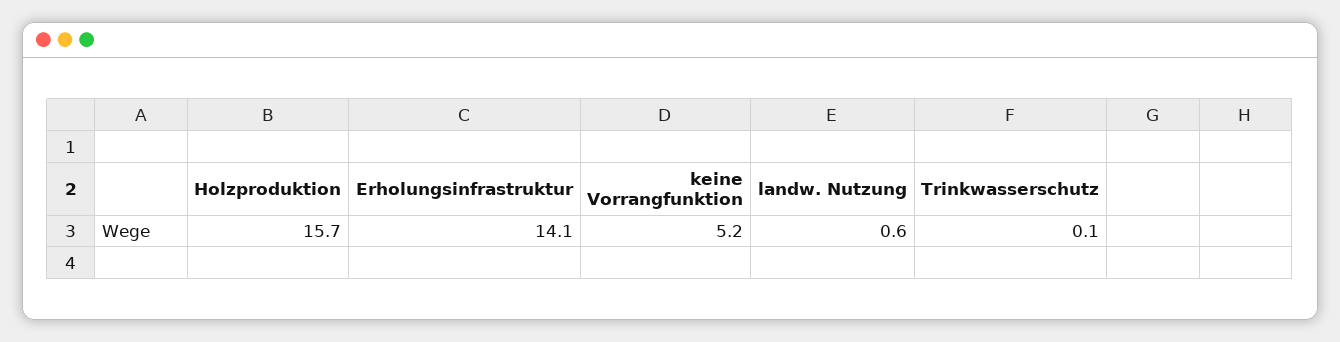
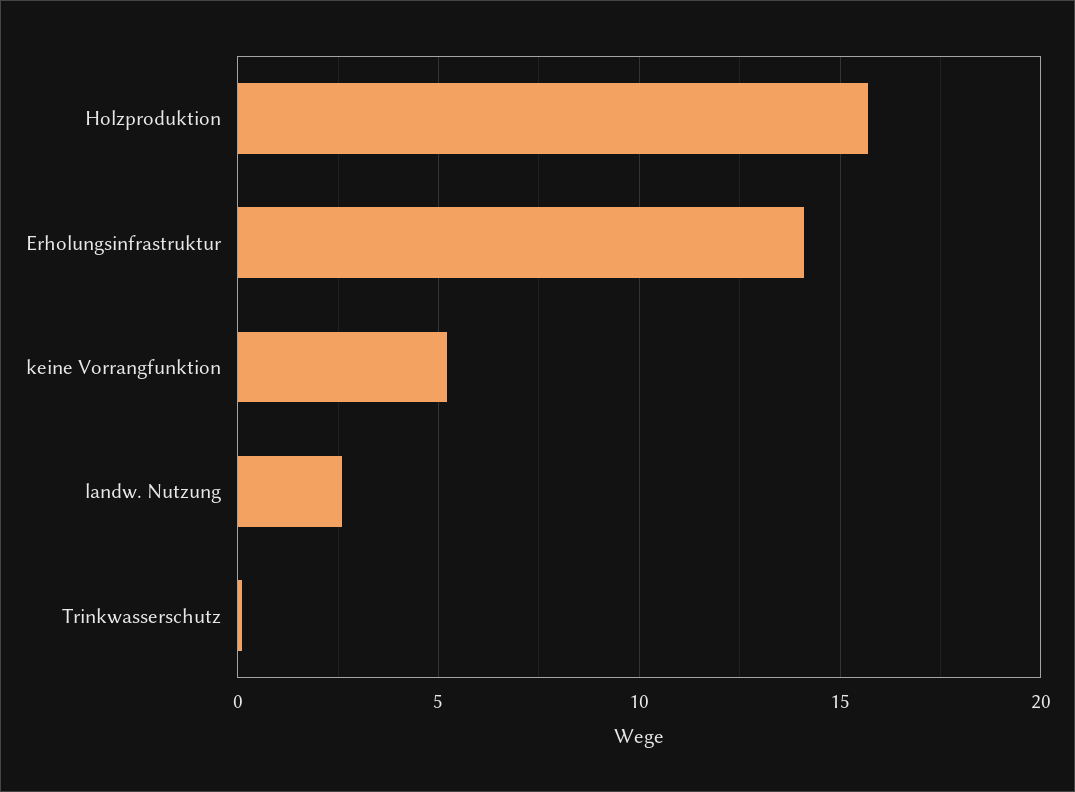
  {
    "Holzproduktion": 15.7,
    "Erholungsinfrastruktur": 14.1,
    "keine Vorrangfunktion": 5.2,
-   "landw. Nutzung": 0.6,
+   "landw. Nutzung": 2.5,
    "Trinkwasserschutz": 0.1
  }

